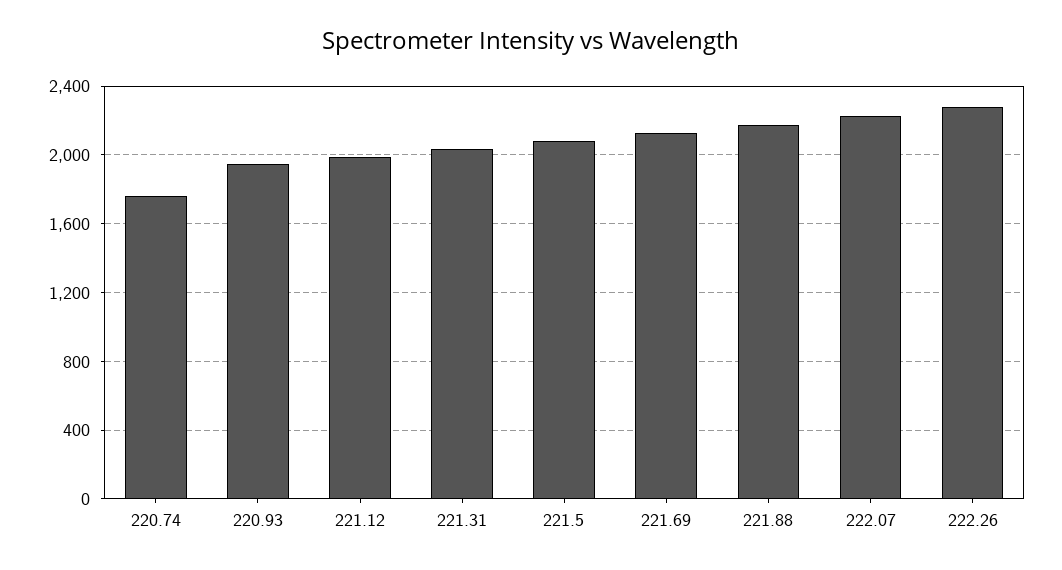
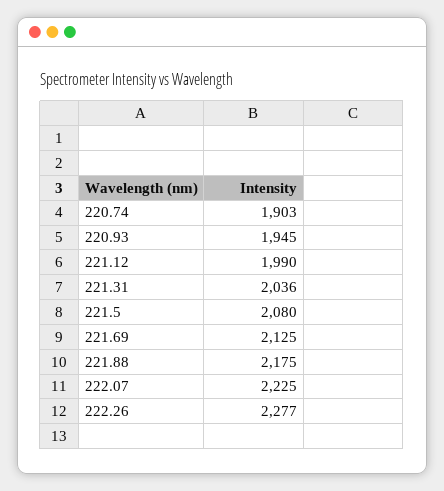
  {
-   "220.74": 1750,
+   "220.74": 1903,
    "220.93": 1945,
    "221.12": 1990,
    "221.31": 2036,
    "221.5": 2080,
    "221.69": 2125,
    "221.88": 2175,
    "222.07": 2225,
    "222.26": 2277
  }

